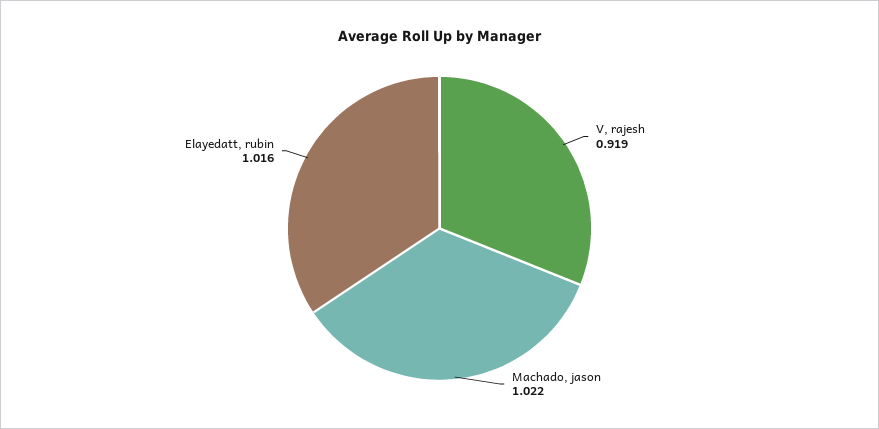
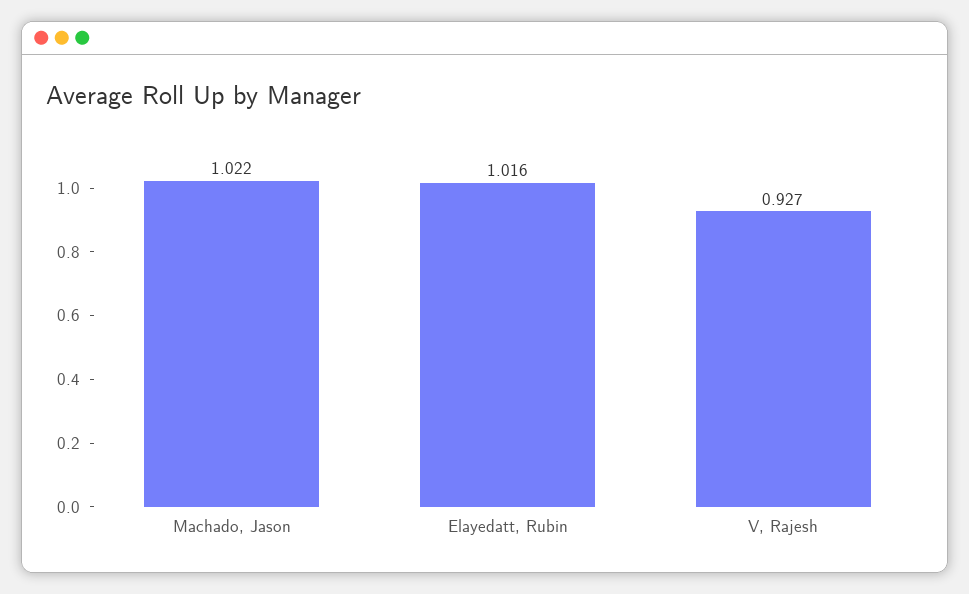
  {
-   "V, rajesh": 0.919,
+   "V, rajesh": 0.927,
    "Machado, jason": 1.022,
    "Elayedatt, rubin": 1.016
  }

